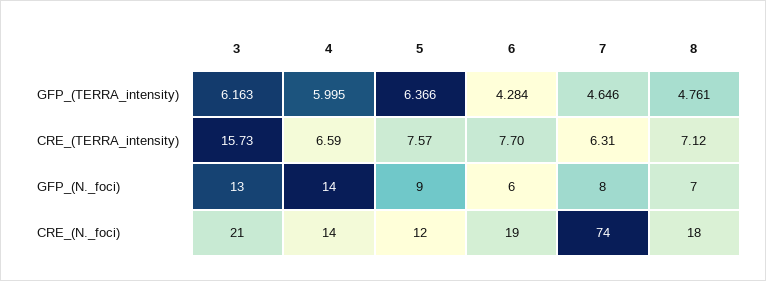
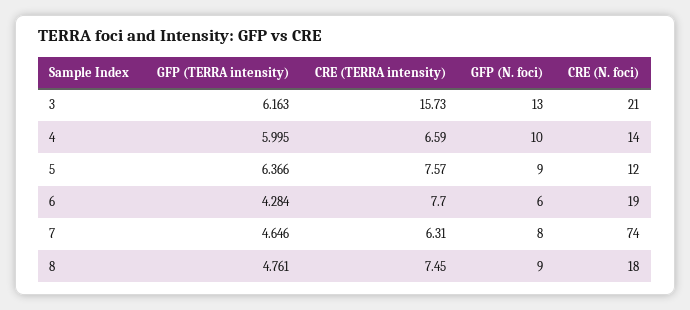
  {
    "3": {
      "GFP_(TERRA_intensity)": 6.163,
      "CRE_(TERRA_intensity)": 15.73,
      "GFP_(N._foci)": 13,
      "CRE_(N._foci)": 21
    },
    "4": {
      "GFP_(TERRA_intensity)": 5.995,
      "CRE_(TERRA_intensity)": 6.59,
-     "GFP_(N._foci)": 14,
+     "GFP_(N._foci)": 10,
      "CRE_(N._foci)": 14
    },
    "5": {
      "GFP_(TERRA_intensity)": 6.366,
      "CRE_(TERRA_intensity)": 7.57,
      "GFP_(N._foci)": 9,
      "CRE_(N._foci)": 12
    },
    "6": {
      "GFP_(TERRA_intensity)": 4.284,
      "CRE_(TERRA_intensity)": 7.7,
      "GFP_(N._foci)": 6,
      "CRE_(N._foci)": 19
    },
    "7": {
      "GFP_(TERRA_intensity)": 4.646,
      "CRE_(TERRA_intensity)": 6.31,
      "GFP_(N._foci)": 8,
      "CRE_(N._foci)": 74
    },
    "8": {
      "GFP_(TERRA_intensity)": 4.761,
-     "CRE_(TERRA_intensity)": 7.12,
+     "CRE_(TERRA_intensity)": 7.45,
-     "GFP_(N._foci)": 7,
+     "GFP_(N._foci)": 9,
      "CRE_(N._foci)": 18
    }
  }

